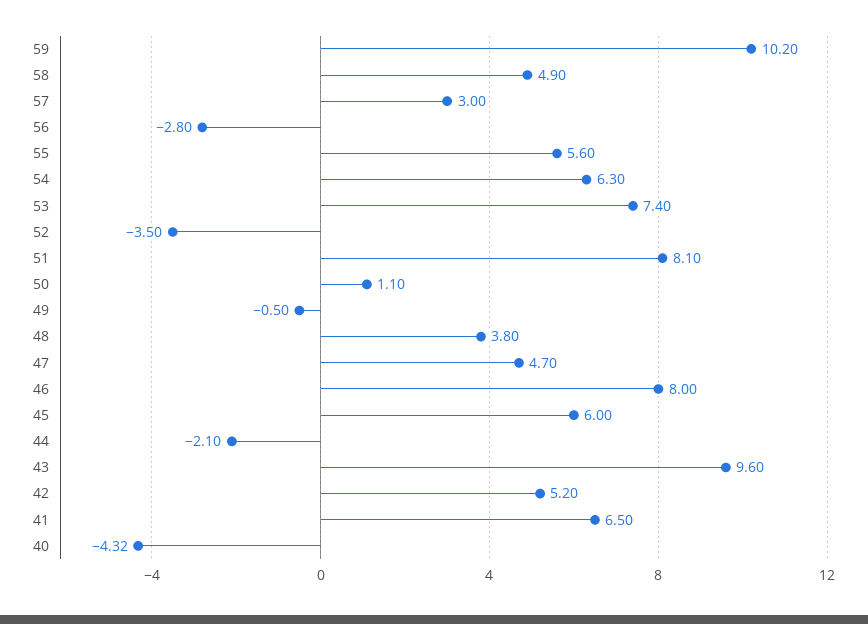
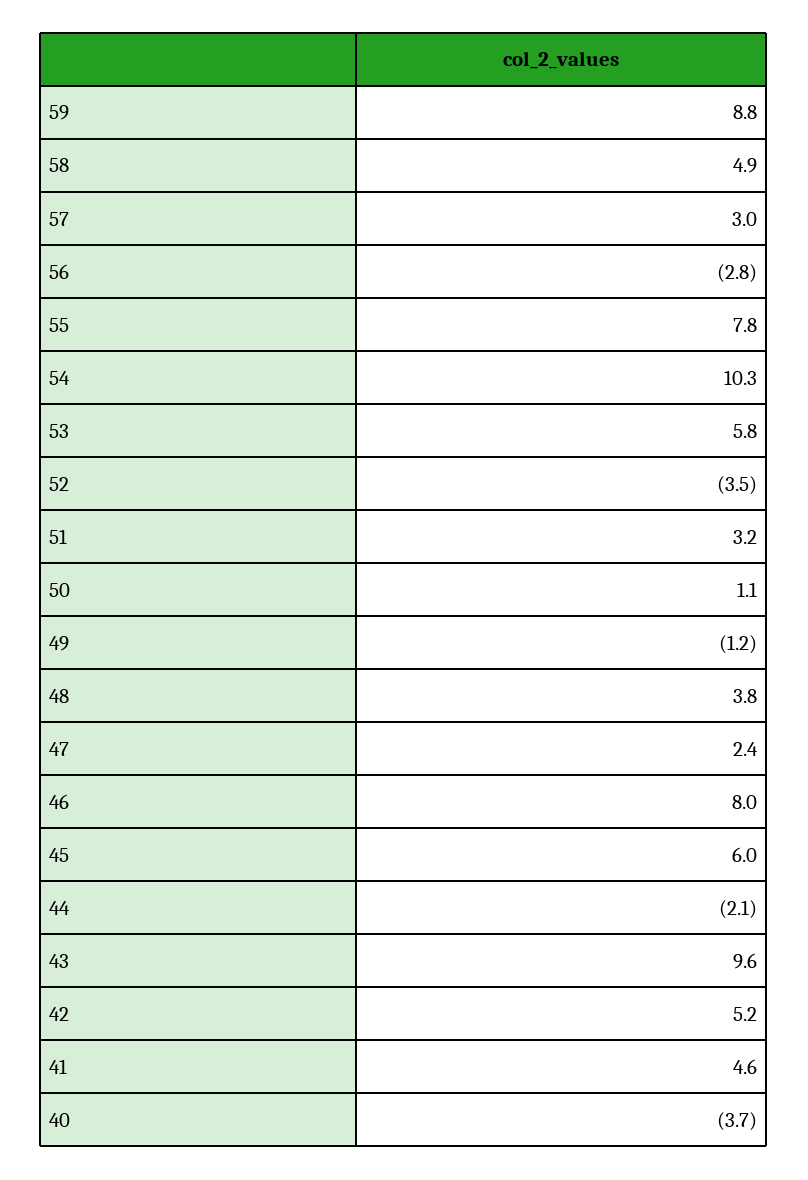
  {
-   "59": 10.2,
+   "59": 8.8,
    "58": 4.9,
    "57": 3,
    "56": -2.8,
-   "55": 5.6,
+   "55": 7.8,
-   "54": 6.3,
+   "54": 10.3,
-   "53": 7.4,
+   "53": 5.8,
    "52": -3.5,
-   "51": 8.1,
+   "51": 3.2,
    "50": 1.1,
-   "49": -0.5,
+   "49": -1.2,
    "48": 3.8,
-   "47": 4.7,
+   "47": 2.4,
    "46": 8,
    "45": 6,
    "44": -2.1,
    "43": 9.6,
    "42": 5.2,
-   "41": 6.5,
+   "41": 4.6,
-   "40": -4.32
+   "40": -3.7
  }

